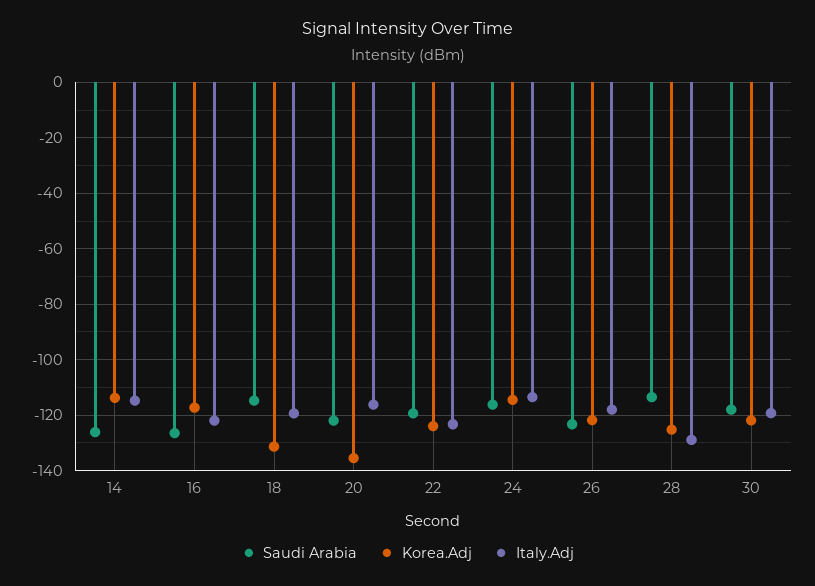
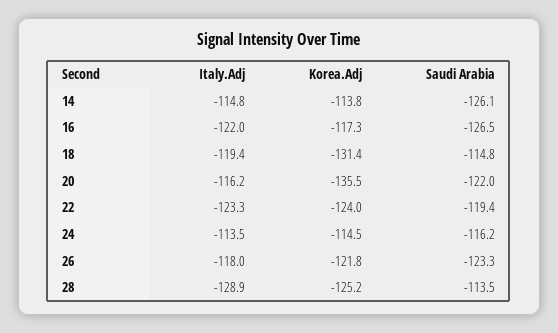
  {
    "Saudi Arabia": {
      "14": -126.1,
      "16": -126.5,
      "18": -114.8,
      "20": -122,
      "22": -119.4,
      "24": -116.2,
      "26": -123.3,
-     "28": -113.5,
+     "28": -113.5
-     "30": -117.5
    },
    "Korea.Adj": {
      "14": -113.8,
      "16": -117.3,
      "18": -131.4,
      "20": -135.5,
      "22": -124,
      "24": -114.5,
      "26": -121.8,
-     "28": -125.2,
+     "28": -125.2
-     "30": -122.5
    },
    "Italy.Adj": {
      "14": -114.8,
      "16": -122,
      "18": -119.4,
      "20": -116.2,
      "22": -123.3,
      "24": -113.5,
      "26": -118,
-     "28": -128.9,
+     "28": -128.9
-     "30": -120
    }
  }

